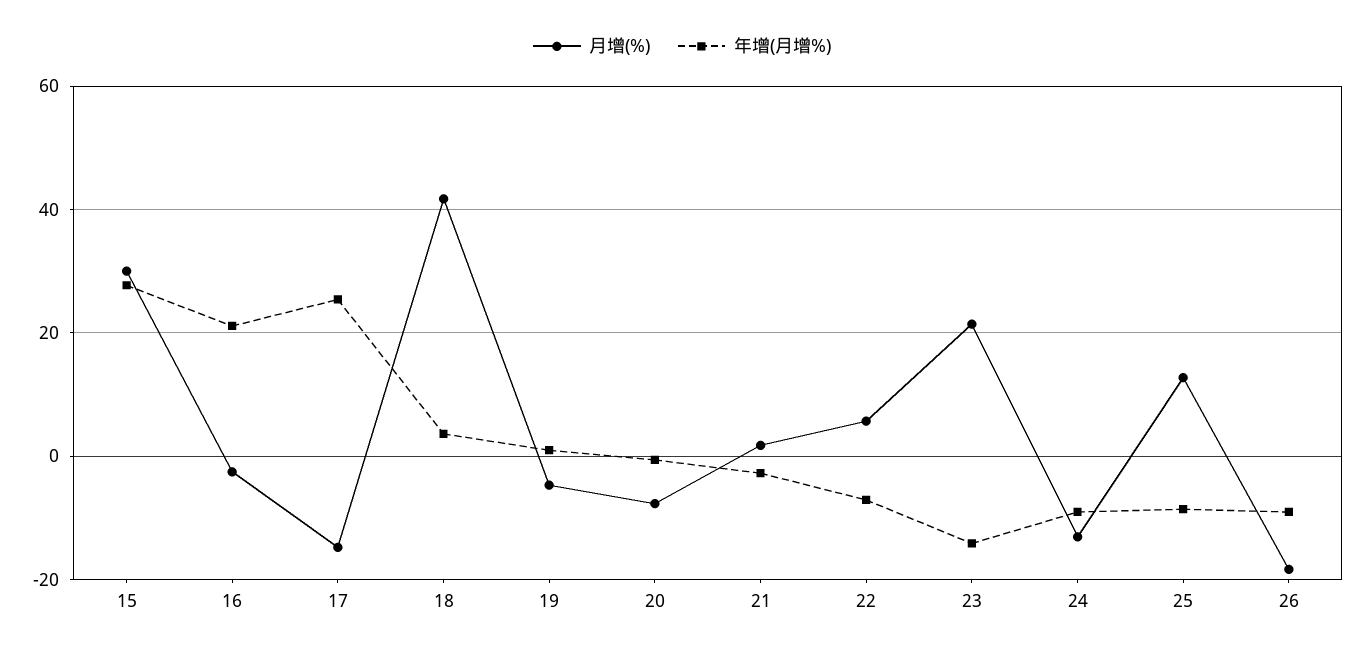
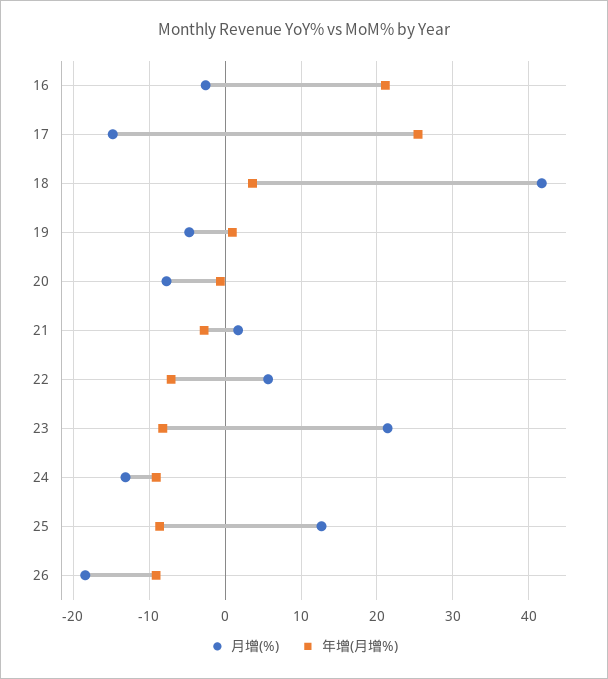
  {
    "月增(%)": {
-     "15": 30,
      "16": -3,
      "17": -15,
      "18": 42,
      "19": -5,
      "20": -8,
      "21": 2,
      "22": 6,
      "23": 21,
      "24": -13,
      "25": 13,
      "26": -18
    },
    "年增(月增%)": {
-     "15": 28,
      "16": 21,
      "17": 25,
      "18": 4,
      "19": 1,
      "20": -1,
      "21": -3,
      "22": -7,
-     "23": -14,
+     "23": -8,
      "24": -9,
      "25": -9,
      "26": -9
    }
  }

